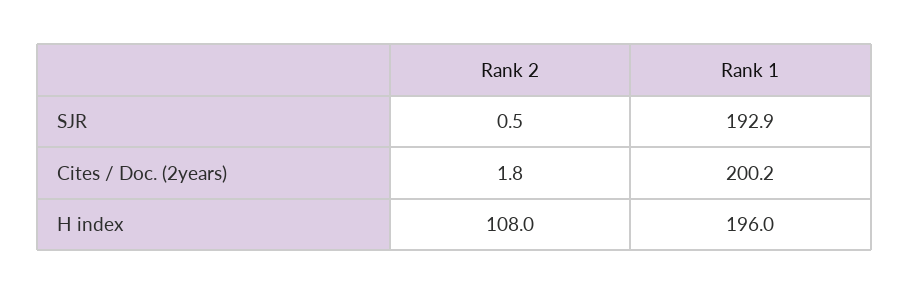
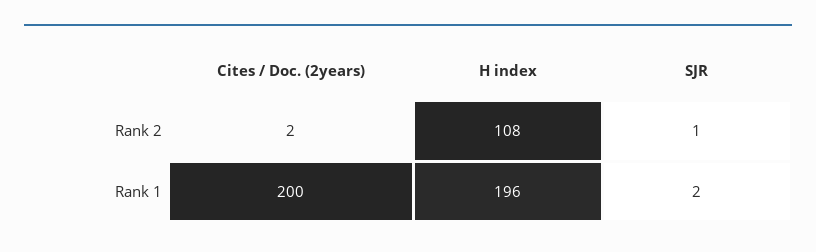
  {
    "Rank 2": {
      "SJR": 0.5,
      "Cites / Doc. (2years)": 1.8,
      "H index": 108
    },
    "Rank 1": {
-     "SJR": 192.9,
+     "SJR": 2,
      "Cites / Doc. (2years)": 200.2,
      "H index": 196
    }
  }

